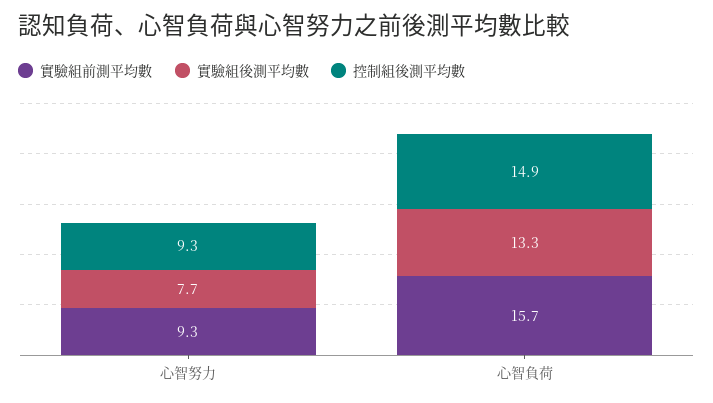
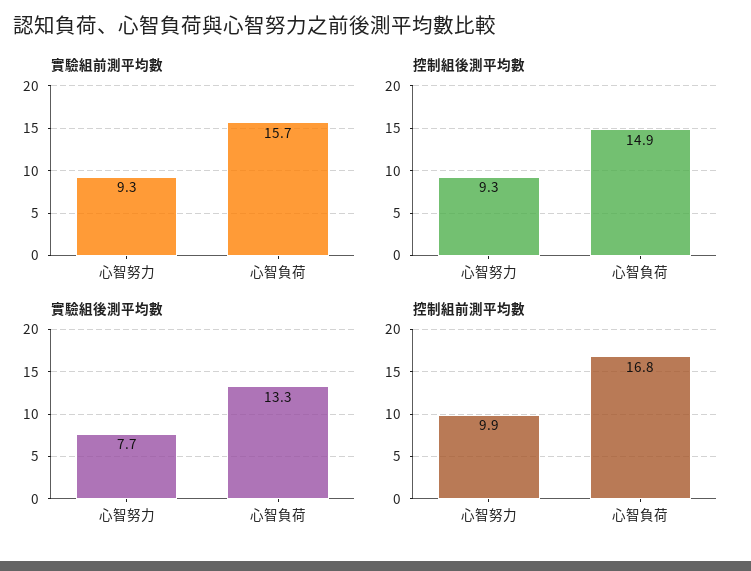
  {
    "實驗組前測平均數": {
      "心智努力": 9.3,
      "心智負荷": 15.7
    },
    "實驗組後測平均數": {
      "心智努力": 7.7,
      "心智負荷": 13.3
    },
    "控制組後測平均數": {
      "心智努力": 9.3,
      "心智負荷": 14.9
-   }
+   },
+   "控制組前測平均數": {
+     "心智努力": 9.9,
+     "心智負荷": 16.8
+   }
  }

